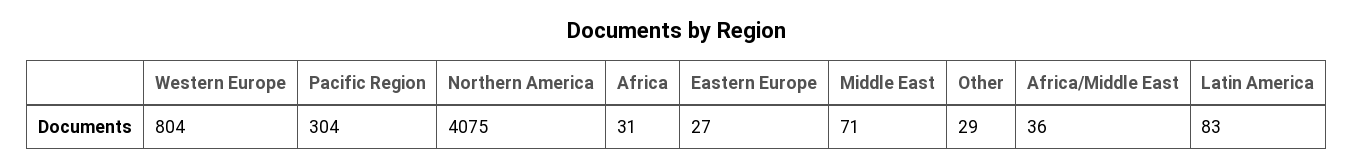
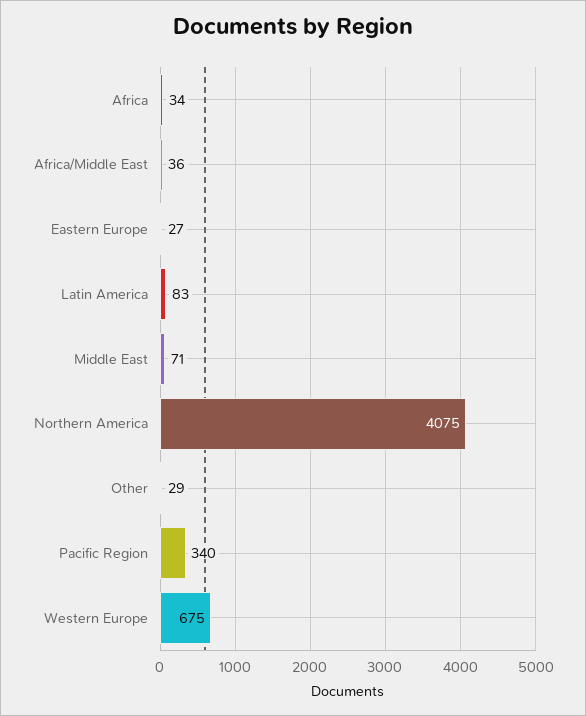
  {
-   "Western Europe": 804,
+   "Western Europe": 675,
-   "Pacific Region": 304,
+   "Pacific Region": 340,
    "Northern America": 4075,
-   "Africa": 31,
+   "Africa": 34,
    "Eastern Europe": 27,
    "Middle East": 71,
    "Other": 29,
    "Africa/Middle East": 36,
    "Latin America": 83
  }

